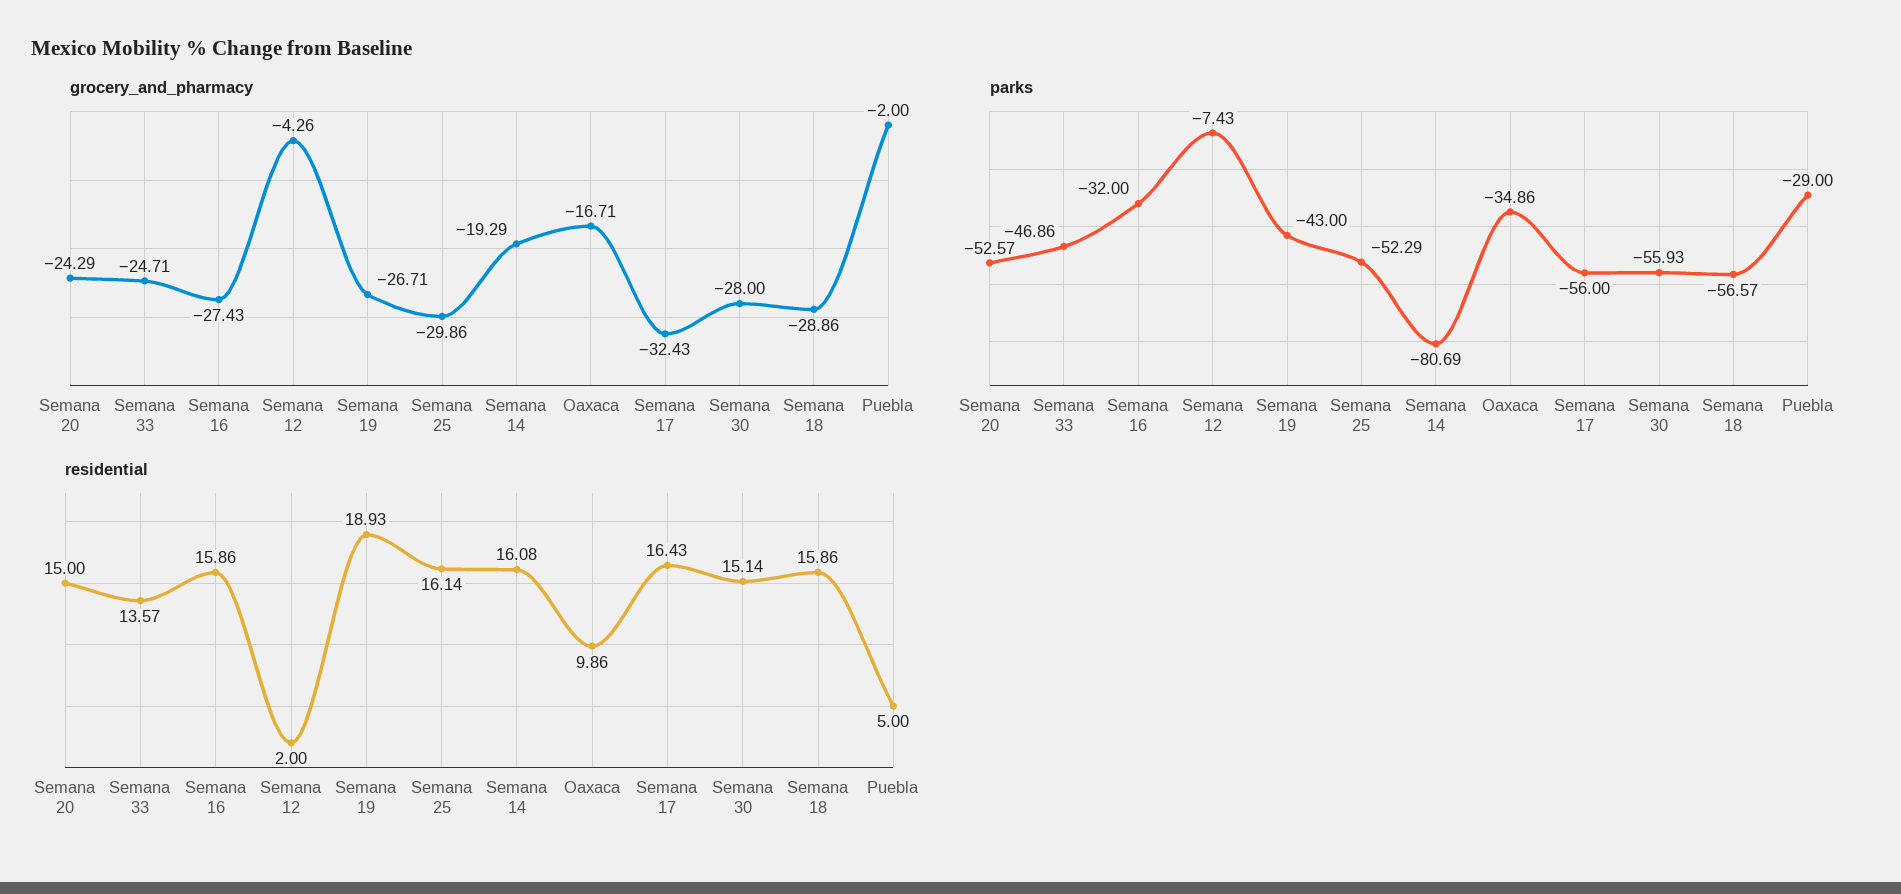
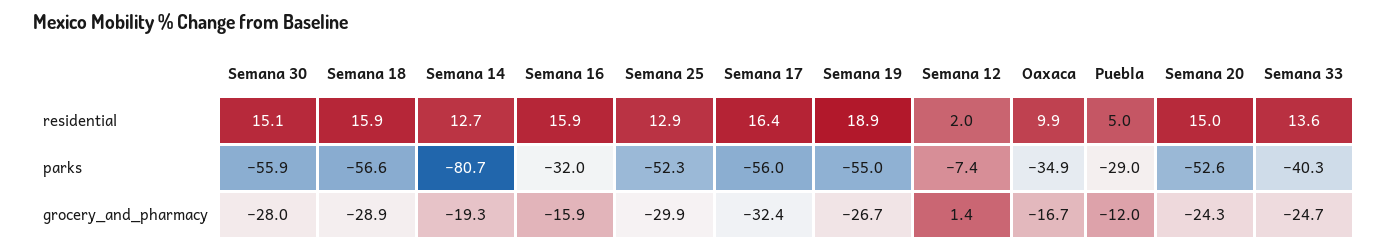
  {
    "grocery_and_pharmacy": {
      "Semana 20": -24.29,
      "Semana 33": -24.71,
-     "Semana 16": -27.43,
+     "Semana 16": -15.9,
-     "Semana 12": -4.26,
+     "Semana 12": 1.4,
      "Semana 19": -26.71,
      "Semana 25": -29.86,
      "Semana 14": -19.29,
      "Oaxaca": -16.71,
      "Semana 17": -32.43,
      "Semana 30": -28,
      "Semana 18": -28.86,
-     "Puebla": -2
+     "Puebla": -12
    },
    "parks": {
      "Semana 20": -52.57,
-     "Semana 33": -46.86,
+     "Semana 33": -40.3,
      "Semana 16": -32,
      "Semana 12": -7.43,
-     "Semana 19": -43,
+     "Semana 19": -55,
      "Semana 25": -52.29,
      "Semana 14": -80.69,
      "Oaxaca": -34.86,
      "Semana 17": -56,
      "Semana 30": -55.93,
      "Semana 18": -56.57,
      "Puebla": -29
    },
    "residential": {
      "Semana 20": 15,
      "Semana 33": 13.57,
      "Semana 16": 15.86,
      "Semana 12": 2,
      "Semana 19": 18.93,
-     "Semana 25": 16.14,
+     "Semana 25": 12.9,
-     "Semana 14": 16.08,
+     "Semana 14": 12.7,
      "Oaxaca": 9.86,
      "Semana 17": 16.43,
      "Semana 30": 15.14,
      "Semana 18": 15.86,
      "Puebla": 5
    }
  }

